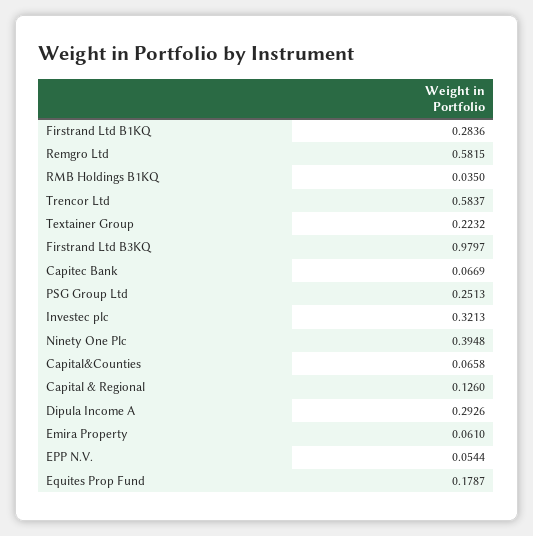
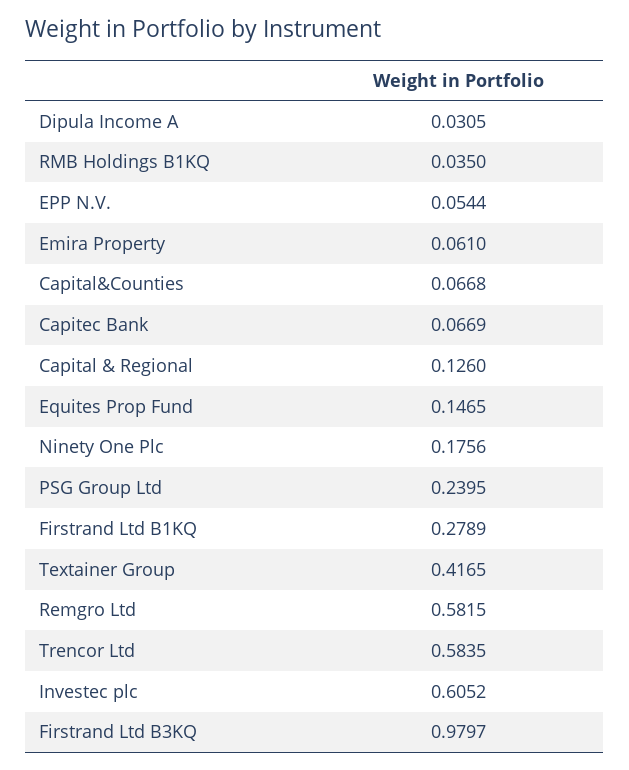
  {
-   "Firstrand Ltd B1KQ": 0.2836,
+   "Firstrand Ltd B1KQ": 0.2789,
    "Remgro Ltd": 0.5815,
    "RMB Holdings B1KQ": 0.035,
-   "Trencor Ltd": 0.5837,
+   "Trencor Ltd": 0.5835,
-   "Textainer Group": 0.2232,
+   "Textainer Group": 0.4165,
    "Firstrand Ltd B3KQ": 0.9797,
    "Capitec Bank": 0.0669,
-   "PSG Group Ltd": 0.2513,
+   "PSG Group Ltd": 0.2395,
-   "Investec plc": 0.3213,
+   "Investec plc": 0.6052,
-   "Ninety One Plc": 0.3948,
+   "Ninety One Plc": 0.1756,
-   "Capital&Counties": 0.0658,
+   "Capital&Counties": 0.0668,
    "Capital & Regional": 0.126,
-   "Dipula Income A": 0.2926,
+   "Dipula Income A": 0.0305,
    "Emira Property": 0.061,
    "EPP N.V.": 0.0544,
-   "Equites Prop Fund": 0.1787
+   "Equites Prop Fund": 0.1465
  }

